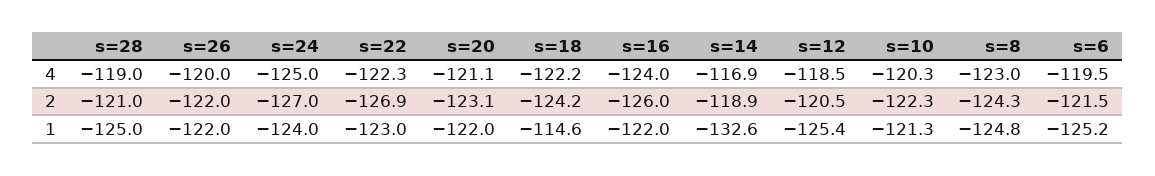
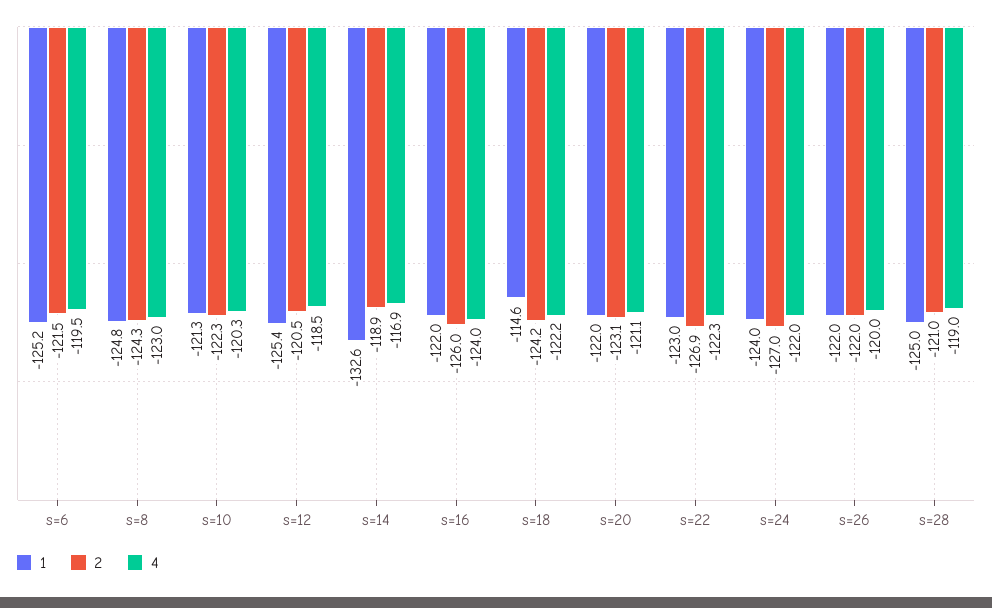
  {
    "4": {
      "s=28": -119,
      "s=26": -120,
-     "s=24": -125,
+     "s=24": -122,
      "s=22": -122.3,
      "s=20": -121.1,
      "s=18": -122.2,
      "s=16": -124,
      "s=14": -116.9,
      "s=12": -118.5,
      "s=10": -120.3,
      "s=8": -123,
      "s=6": -119.5
    },
    "2": {
      "s=28": -121,
      "s=26": -122,
      "s=24": -127,
      "s=22": -126.9,
      "s=20": -123.1,
      "s=18": -124.2,
      "s=16": -126,
      "s=14": -118.9,
      "s=12": -120.5,
      "s=10": -122.3,
      "s=8": -124.3,
      "s=6": -121.5
    },
    "1": {
      "s=28": -125,
      "s=26": -122,
      "s=24": -124,
      "s=22": -123,
      "s=20": -122,
      "s=18": -114.6,
      "s=16": -122,
      "s=14": -132.6,
      "s=12": -125.4,
      "s=10": -121.3,
      "s=8": -124.8,
      "s=6": -125.2
    }
  }

